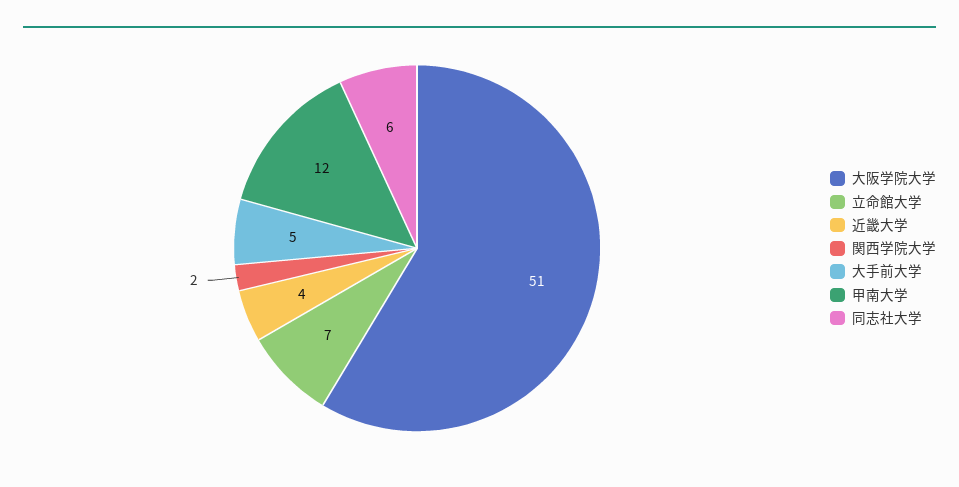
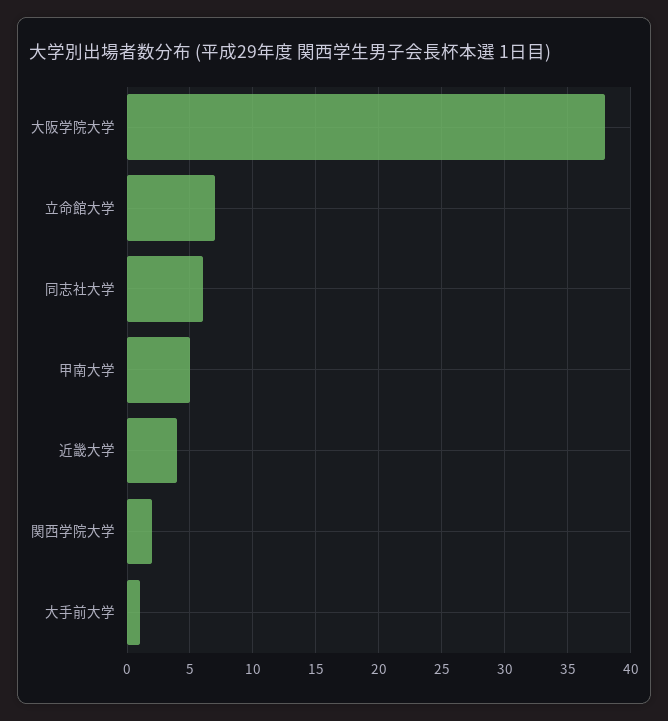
  {
-   "大阪学院大学": 51,
+   "大阪学院大学": 38,
    "立命館大学": 7,
    "近畿大学": 4,
    "関西学院大学": 2,
-   "大手前大学": 5,
+   "大手前大学": 1,
-   "甲南大学": 12,
+   "甲南大学": 5,
    "同志社大学": 6
  }

